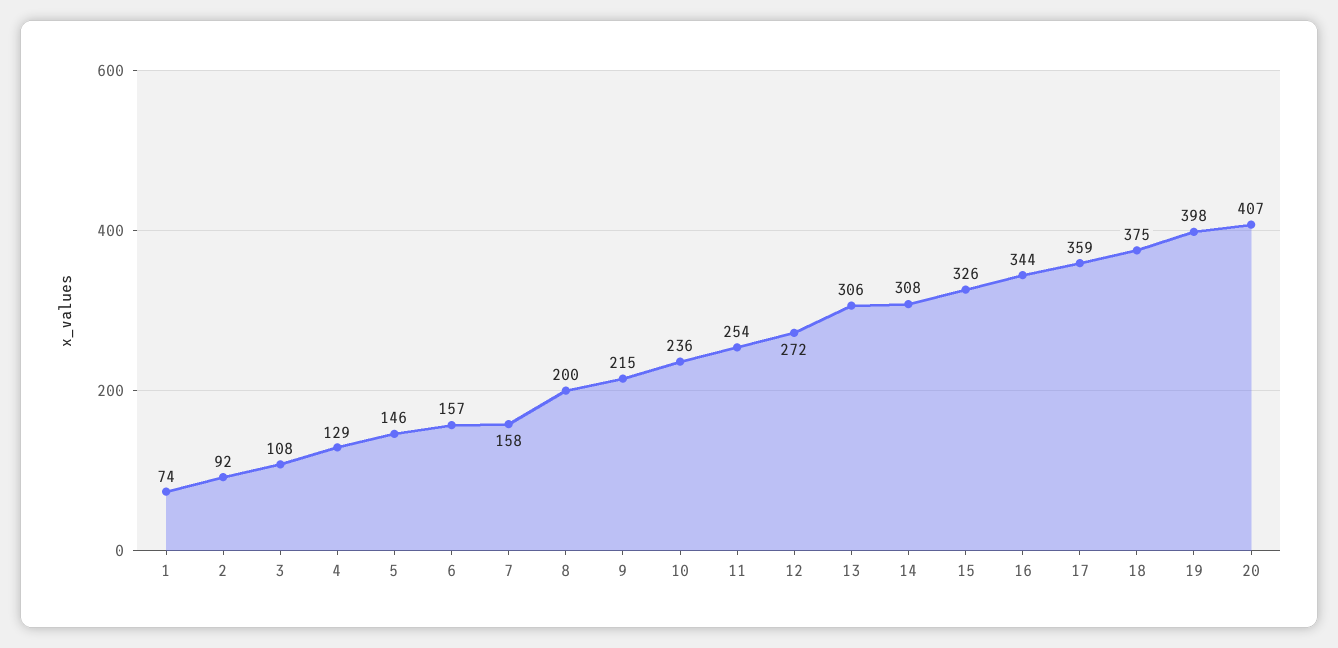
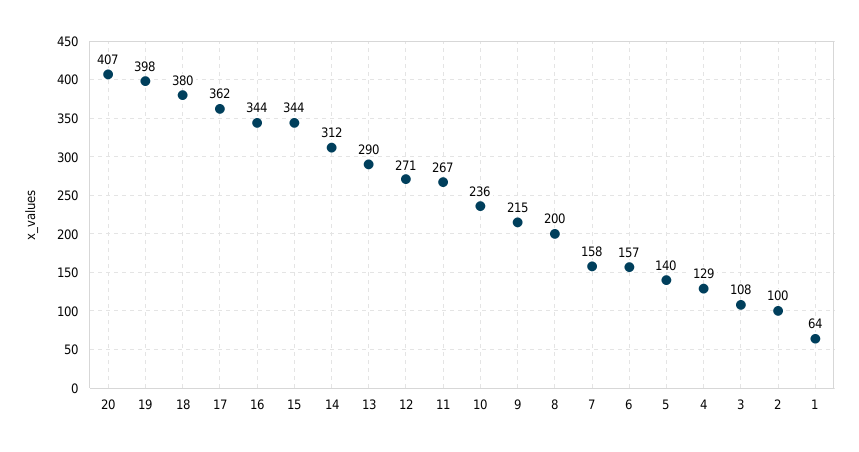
  {
-   "1": 74,
+   "1": 64,
-   "2": 92,
+   "2": 100,
    "3": 108,
    "4": 129,
-   "5": 146,
+   "5": 140,
    "6": 157,
    "7": 158,
    "8": 200,
    "9": 215,
    "10": 236,
-   "11": 254,
+   "11": 267,
-   "12": 272,
+   "12": 271,
-   "13": 306,
+   "13": 290,
-   "14": 308,
+   "14": 312,
-   "15": 326,
+   "15": 344,
    "16": 344,
-   "17": 359,
+   "17": 362,
-   "18": 375,
+   "18": 380,
    "19": 398,
    "20": 407
  }

